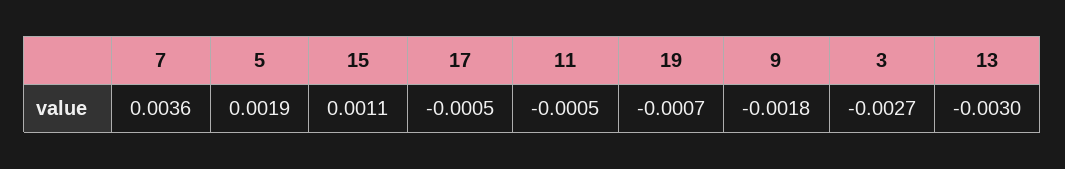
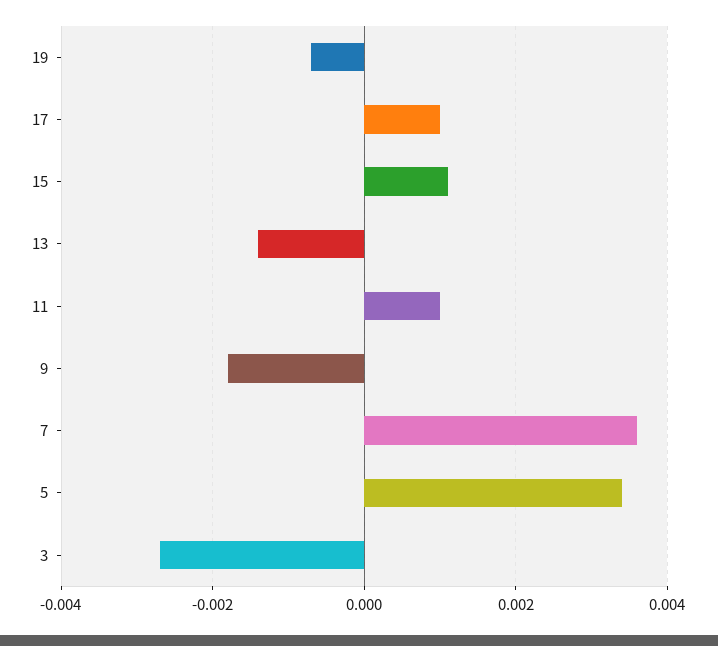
  {
    "7": 0.0036,
-   "5": 0.0019,
+   "5": 0.0035,
    "15": 0.0011,
-   "17": -0.0005,
+   "17": 0.001,
-   "11": -0.0005,
+   "11": 0.001,
    "19": -0.0007,
    "9": -0.0018,
    "3": -0.0027,
-   "13": -0.003
+   "13": -0.0015
  }

